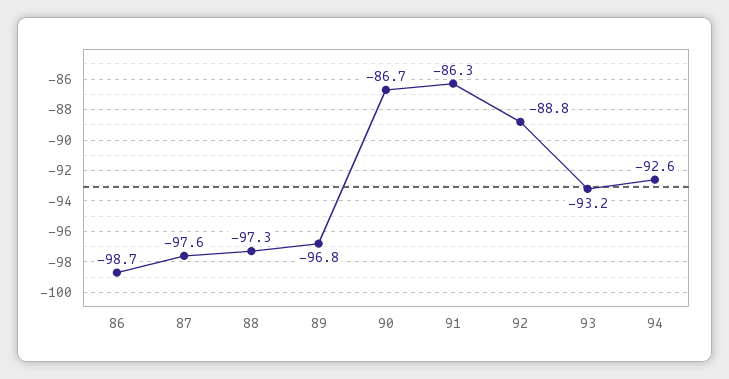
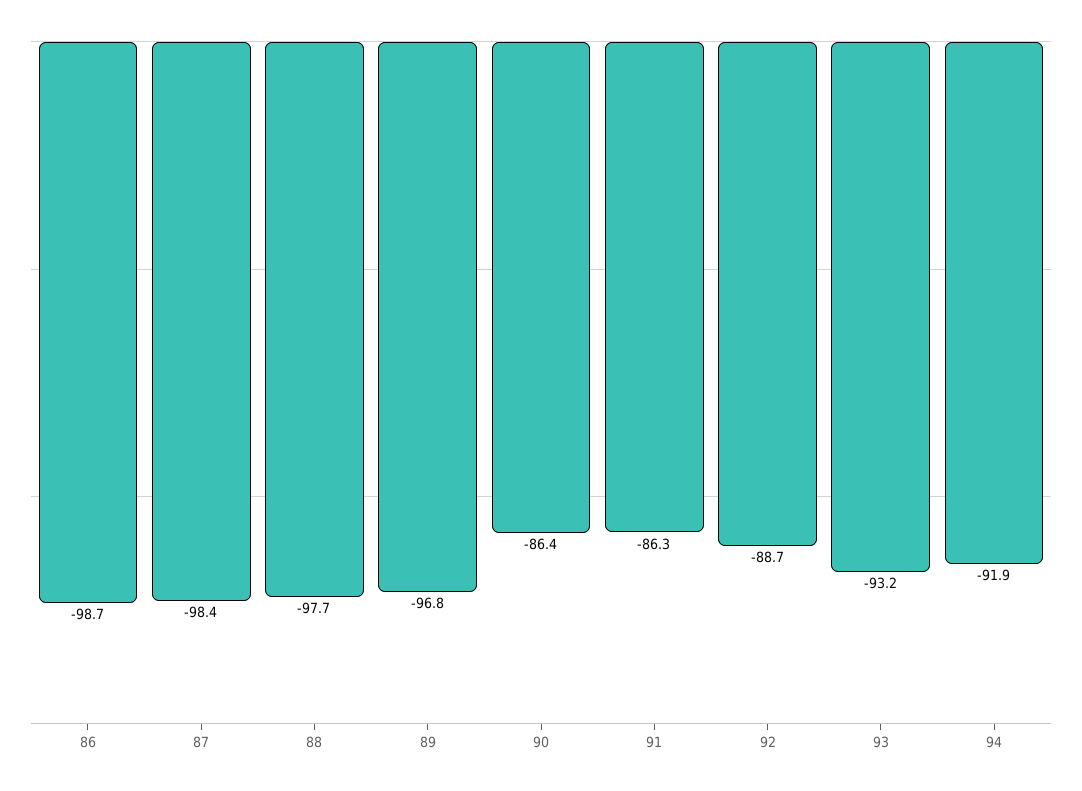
  {
    "86": -98.7,
-   "87": -97.6,
+   "87": -98.4,
-   "88": -97.3,
+   "88": -97.7,
    "89": -96.8,
-   "90": -86.7,
+   "90": -86.4,
    "91": -86.3,
-   "92": -88.8,
+   "92": -88.7,
    "93": -93.2,
-   "94": -92.6
+   "94": -91.9
  }

